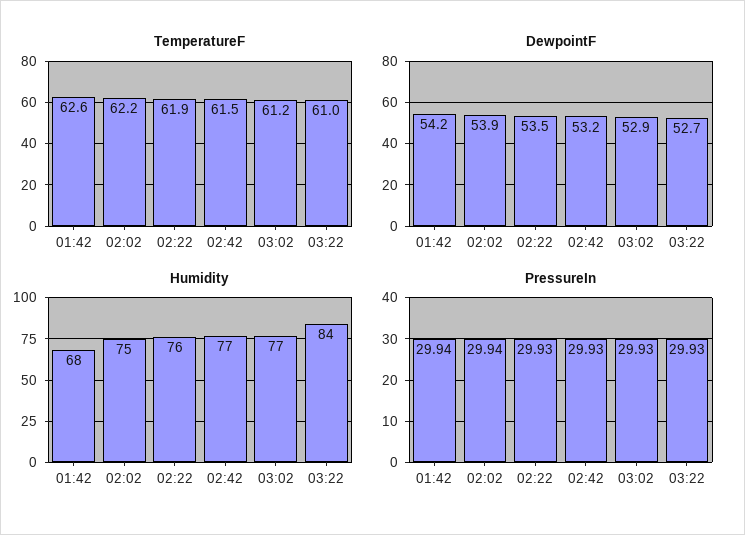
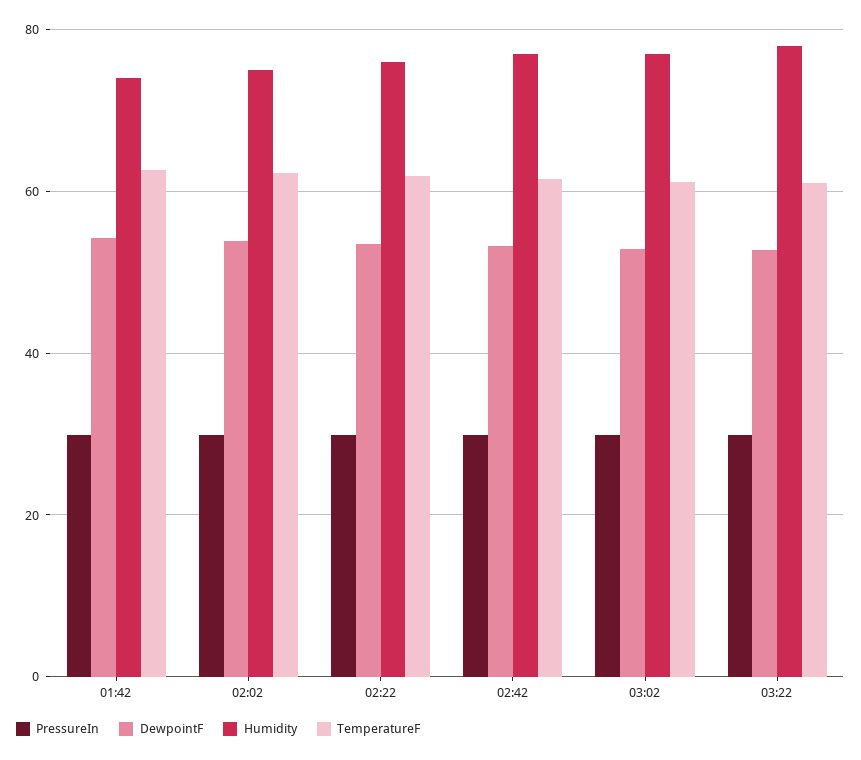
  {
    "TemperatureF": {
      "01:42": 62.6,
      "02:02": 62.2,
      "02:22": 61.9,
      "02:42": 61.5,
      "03:02": 61.2,
      "03:22": 61
    },
    "DewpointF": {
      "01:42": 54.2,
      "02:02": 53.9,
      "02:22": 53.5,
      "02:42": 53.2,
      "03:02": 52.9,
      "03:22": 52.7
    },
    "Humidity": {
-     "01:42": 68,
+     "01:42": 74,
      "02:02": 75,
      "02:22": 76,
      "02:42": 77,
      "03:02": 77,
-     "03:22": 84
+     "03:22": 78
    },
    "PressureIn": {
      "01:42": 29.94,
      "02:02": 29.94,
      "02:22": 29.93,
      "02:42": 29.93,
      "03:02": 29.93,
      "03:22": 29.93
    }
  }

